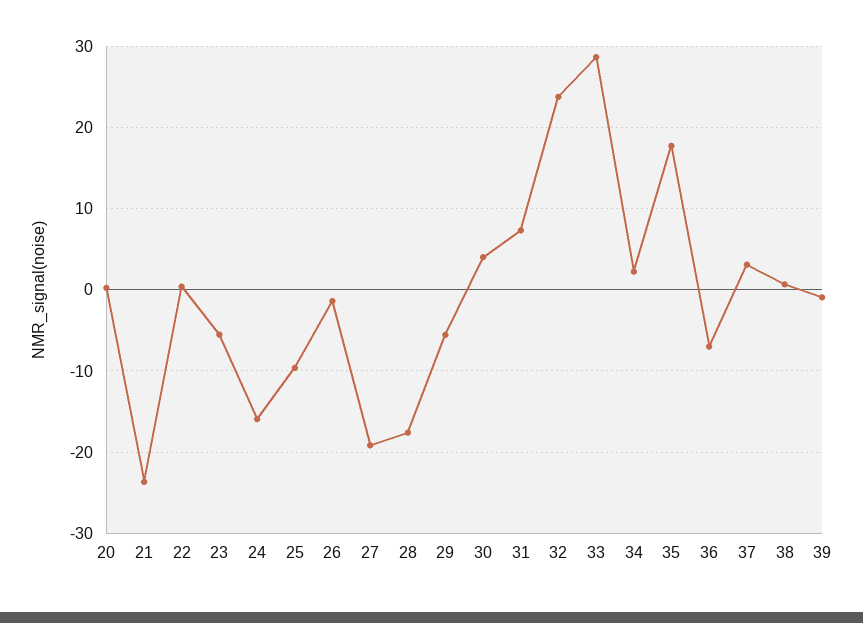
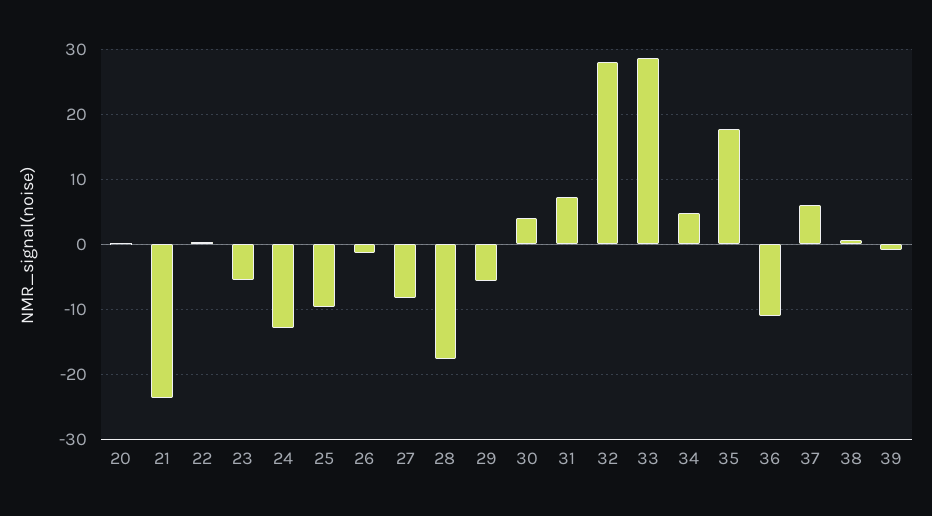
  {
    "20": 0,
    "21": -24,
    "22": 0,
    "23": -6,
-   "24": -16,
+   "24": -13,
    "25": -10,
    "26": -1,
-   "27": -19,
+   "27": -8,
    "28": -18,
    "29": -6,
    "30": 4,
    "31": 7,
-   "32": 24,
+   "32": 28,
    "33": 29,
-   "34": 2,
+   "34": 5,
    "35": 18,
-   "36": -7,
+   "36": -11,
-   "37": 3,
+   "37": 6,
    "38": 1,
    "39": -1
  }

